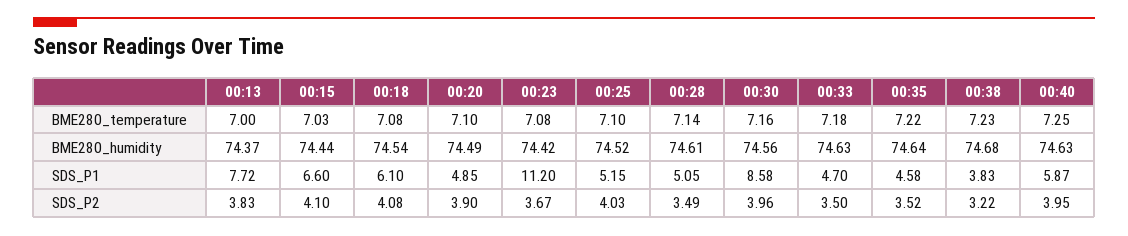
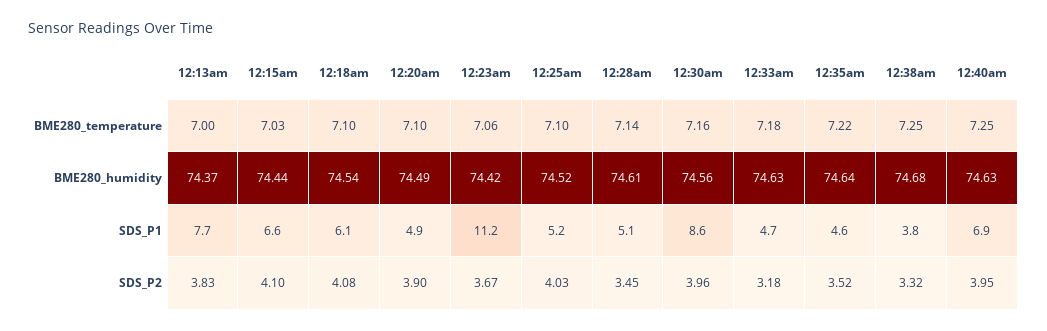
  {
    "00:13": {
      "BME280_temperature": 7,
      "BME280_humidity": 74.37,
      "SDS_P1": 7.72,
      "SDS_P2": 3.83
    },
    "00:15": {
      "BME280_temperature": 7.03,
      "BME280_humidity": 74.44,
      "SDS_P1": 6.6,
      "SDS_P2": 4.1
    },
    "00:18": {
-     "BME280_temperature": 7.08,
+     "BME280_temperature": 7.1,
      "BME280_humidity": 74.54,
      "SDS_P1": 6.1,
      "SDS_P2": 4.08
    },
    "00:20": {
      "BME280_temperature": 7.1,
      "BME280_humidity": 74.49,
      "SDS_P1": 4.85,
      "SDS_P2": 3.9
    },
    "00:23": {
-     "BME280_temperature": 7.08,
+     "BME280_temperature": 7.06,
      "BME280_humidity": 74.42,
      "SDS_P1": 11.2,
      "SDS_P2": 3.67
    },
    "00:25": {
      "BME280_temperature": 7.1,
      "BME280_humidity": 74.52,
      "SDS_P1": 5.15,
      "SDS_P2": 4.03
    },
    "00:28": {
      "BME280_temperature": 7.14,
      "BME280_humidity": 74.61,
      "SDS_P1": 5.05,
-     "SDS_P2": 3.49
+     "SDS_P2": 3.45
    },
    "00:30": {
      "BME280_temperature": 7.16,
      "BME280_humidity": 74.56,
      "SDS_P1": 8.58,
      "SDS_P2": 3.96
    },
    "00:33": {
      "BME280_temperature": 7.18,
      "BME280_humidity": 74.63,
      "SDS_P1": 4.7,
-     "SDS_P2": 3.5
+     "SDS_P2": 3.18
    },
    "00:35": {
      "BME280_temperature": 7.22,
      "BME280_humidity": 74.64,
      "SDS_P1": 4.58,
      "SDS_P2": 3.52
    },
    "00:38": {
-     "BME280_temperature": 7.23,
+     "BME280_temperature": 7.25,
      "BME280_humidity": 74.68,
      "SDS_P1": 3.83,
-     "SDS_P2": 3.22
+     "SDS_P2": 3.32
    },
    "00:40": {
      "BME280_temperature": 7.25,
      "BME280_humidity": 74.63,
-     "SDS_P1": 5.87,
+     "SDS_P1": 6.9,
      "SDS_P2": 3.95
    }
  }

